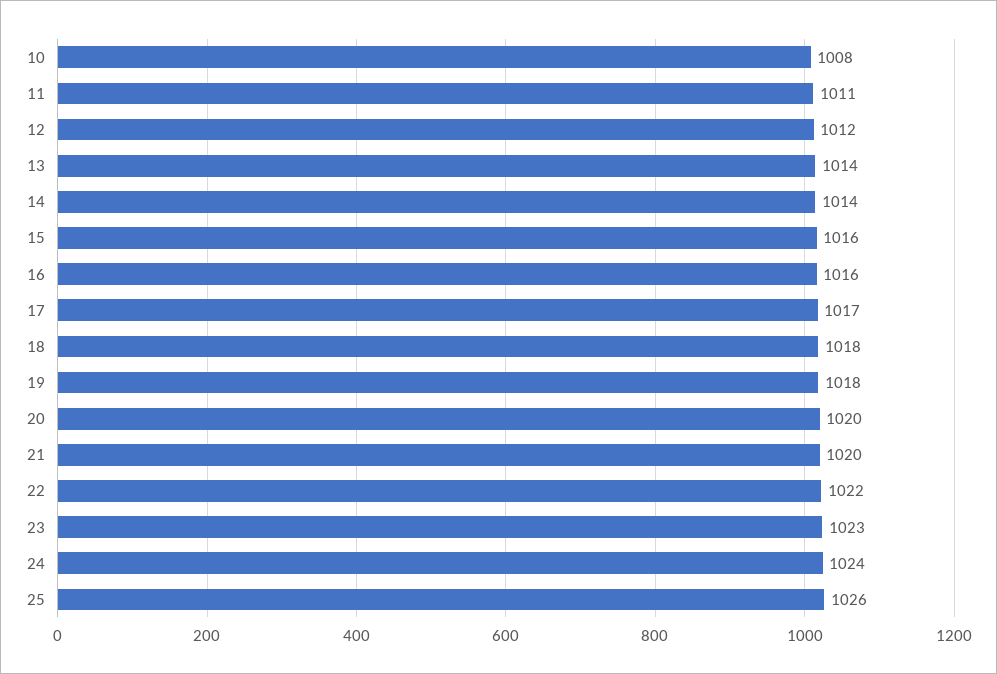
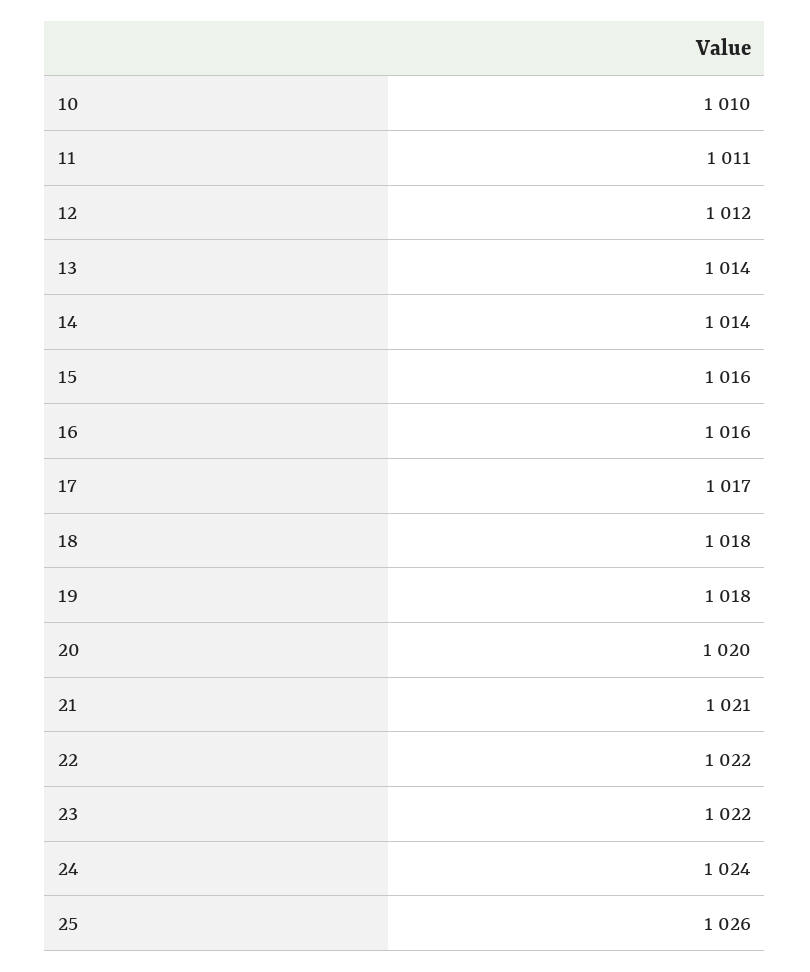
  {
-   "10": 1008,
+   "10": 1010,
    "11": 1011,
    "12": 1012,
    "13": 1014,
    "14": 1014,
    "15": 1016,
    "16": 1016,
    "17": 1017,
    "18": 1018,
    "19": 1018,
    "20": 1020,
-   "21": 1020,
+   "21": 1021,
    "22": 1022,
-   "23": 1023,
+   "23": 1022,
    "24": 1024,
    "25": 1026
  }

